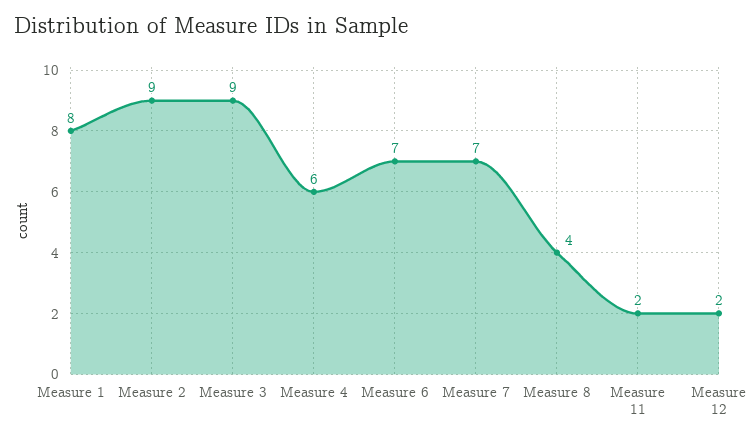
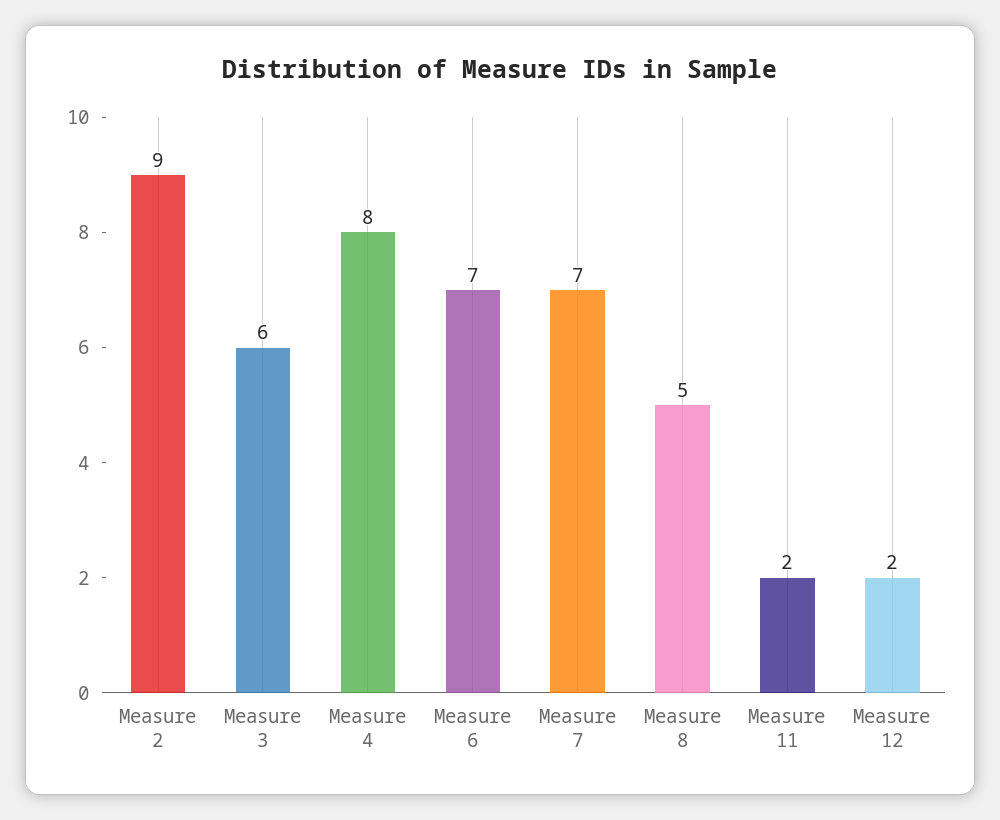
  {
-   "Measure 1": 8,
    "Measure 2": 9,
-   "Measure 3": 9,
+   "Measure 3": 6,
-   "Measure 4": 6,
+   "Measure 4": 8,
    "Measure 6": 7,
    "Measure 7": 7,
-   "Measure 8": 4,
+   "Measure 8": 5,
    "Measure 11": 2,
    "Measure 12": 2
  }

